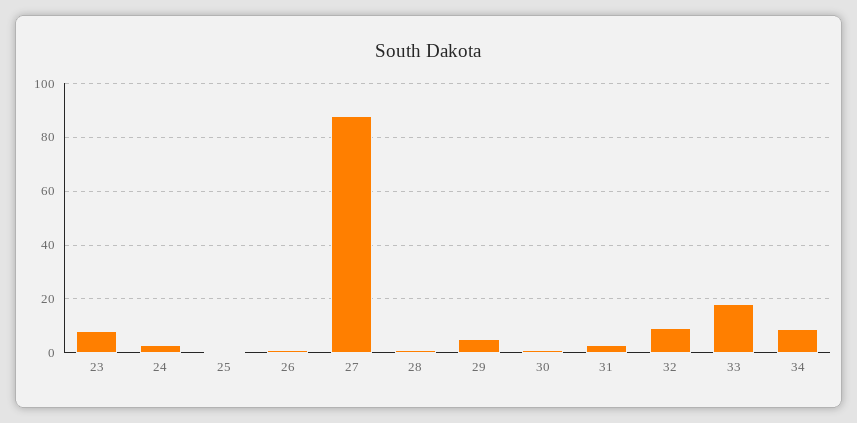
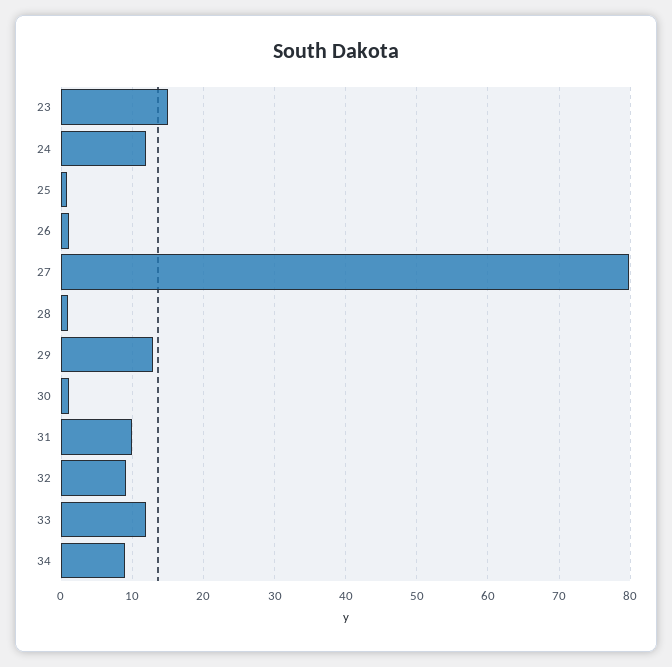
  {
-   "23": 7.5,
+   "23": 15,
-   "24": 2.5,
+   "24": 12,
    "25": 1,
    "26": 1,
-   "27": 87.5,
+   "27": 80,
    "28": 1,
-   "29": 5,
+   "29": 13,
    "30": 1,
-   "31": 2.5,
+   "31": 10,
    "32": 9,
-   "33": 17.5,
+   "33": 12,
    "34": 9
  }

